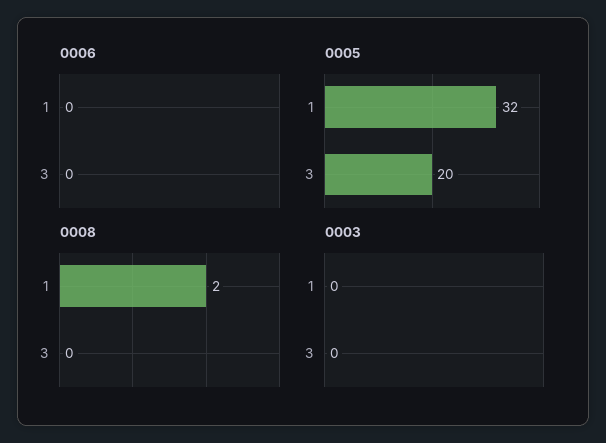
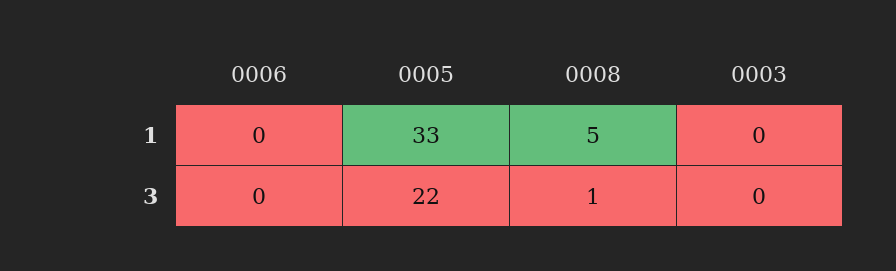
  {
    "0006": {
      "1": 0,
      "3": 0
    },
    "0005": {
-     "1": 32,
+     "1": 33,
-     "3": 20
+     "3": 22
    },
    "0008": {
-     "1": 2,
+     "1": 5,
-     "3": 0
+     "3": 1
    },
    "0003": {
      "1": 0,
      "3": 0
    }
  }

